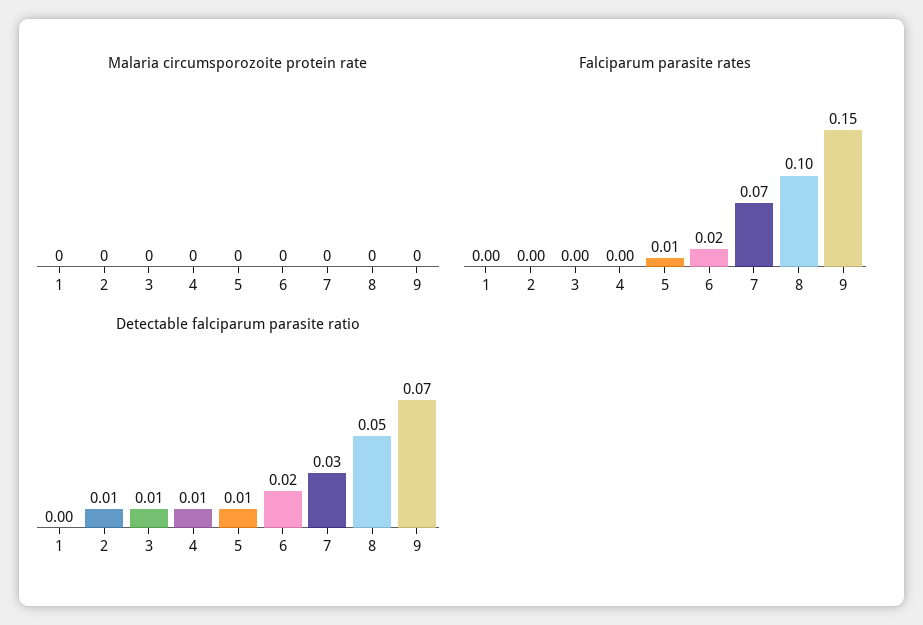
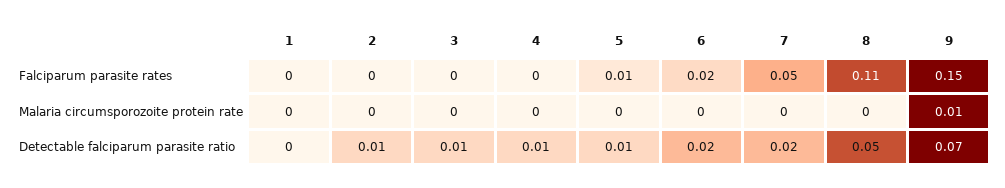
  {
    "Malaria circumsporozoite protein rate": {
      "1": 0,
      "2": 0,
      "3": 0,
      "4": 0,
      "5": 0,
      "6": 0,
      "7": 0,
      "8": 0,
-     "9": 0
+     "9": 0.01
    },
    "Falciparum parasite rates": {
      "1": 0,
      "2": 0,
      "3": 0,
      "4": 0,
      "5": 0.01,
      "6": 0.02,
-     "7": 0.07,
+     "7": 0.05,
-     "8": 0.1,
+     "8": 0.11,
      "9": 0.15
    },
    "Detectable falciparum parasite ratio": {
      "1": 0,
      "2": 0.01,
      "3": 0.01,
      "4": 0.01,
      "5": 0.01,
      "6": 0.02,
-     "7": 0.03,
+     "7": 0.02,
      "8": 0.05,
      "9": 0.07
    }
  }

